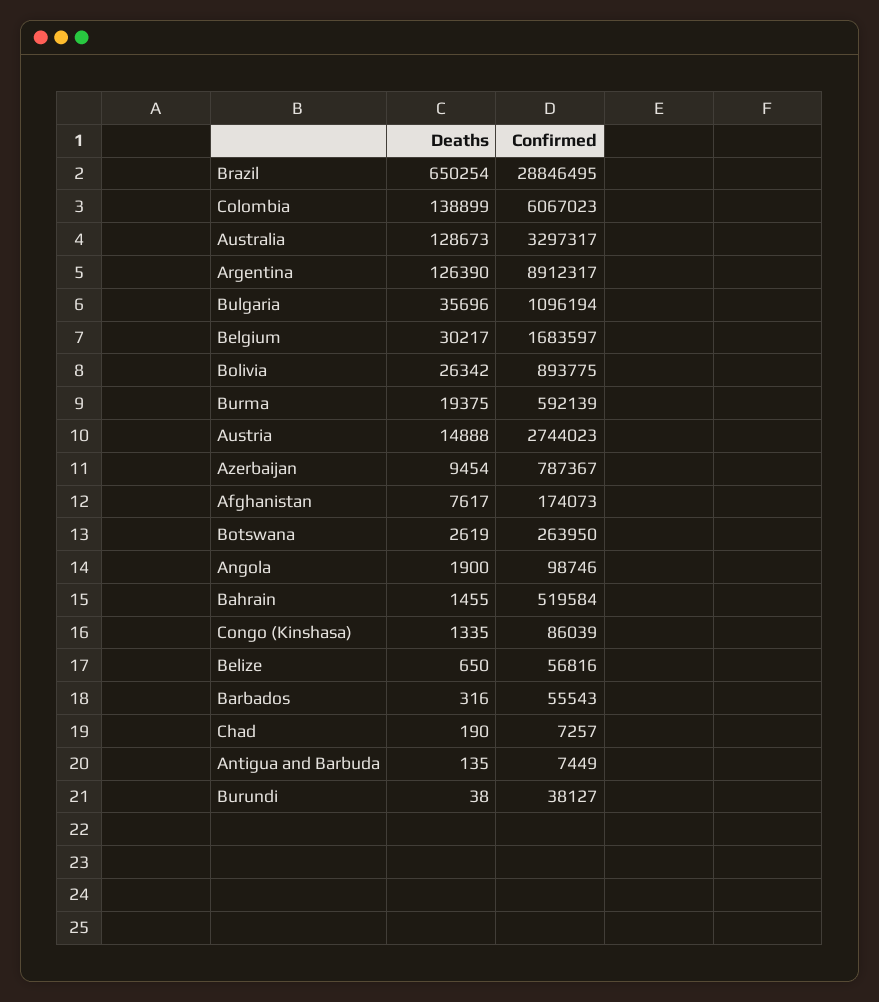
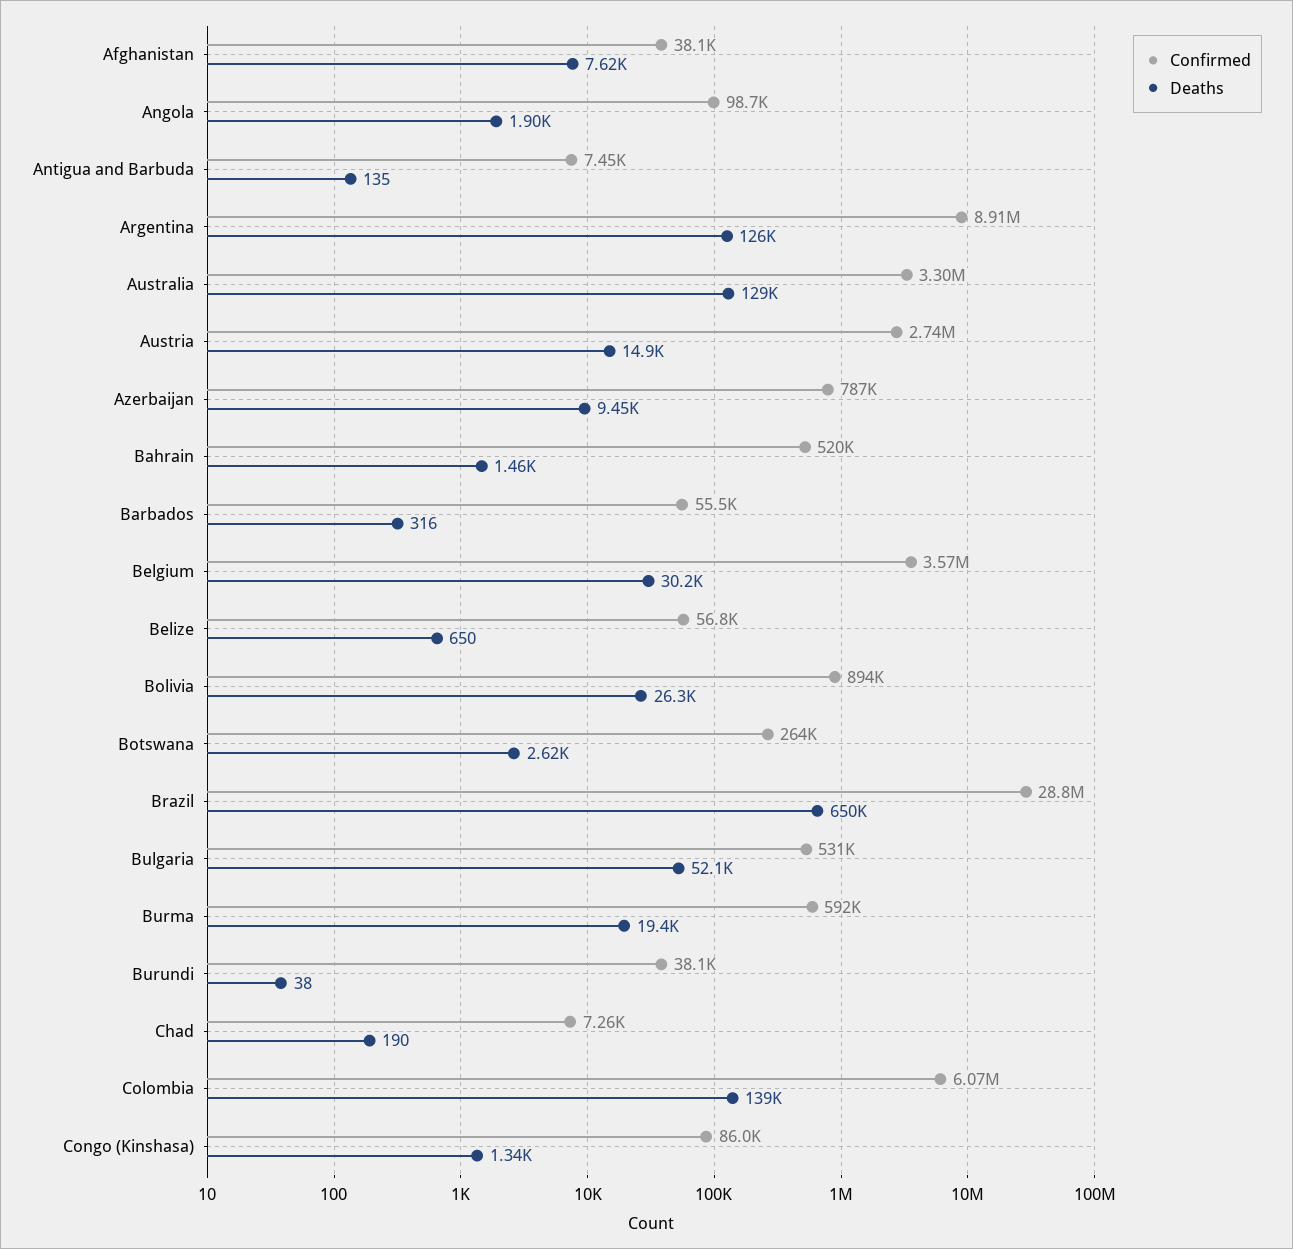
  {
    "Deaths": {
      "Brazil": 650254,
      "Colombia": 138899,
      "Australia": 128673,
      "Argentina": 126390,
-     "Bulgaria": 35696,
+     "Bulgaria": 52100,
      "Belgium": 30217,
      "Bolivia": 26342,
      "Burma": 19375,
      "Austria": 14888,
      "Azerbaijan": 9454,
      "Afghanistan": 7617,
      "Botswana": 2619,
      "Angola": 1900,
      "Bahrain": 1455,
      "Congo (Kinshasa)": 1335,
      "Belize": 650,
      "Barbados": 316,
      "Chad": 190,
      "Antigua and Barbuda": 135,
      "Burundi": 38
    },
    "Confirmed": {
      "Brazil": 28846495,
      "Colombia": 6067023,
      "Australia": 3297317,
      "Argentina": 8912317,
-     "Bulgaria": 1096194,
+     "Bulgaria": 531000,
-     "Belgium": 1683597,
+     "Belgium": 3570000,
      "Bolivia": 893775,
      "Burma": 592139,
      "Austria": 2744023,
      "Azerbaijan": 787367,
-     "Afghanistan": 174073,
+     "Afghanistan": 38100,
      "Botswana": 263950,
      "Angola": 98746,
      "Bahrain": 519584,
      "Congo (Kinshasa)": 86039,
      "Belize": 56816,
      "Barbados": 55543,
      "Chad": 7257,
      "Antigua and Barbuda": 7449,
      "Burundi": 38127
    }
  }

